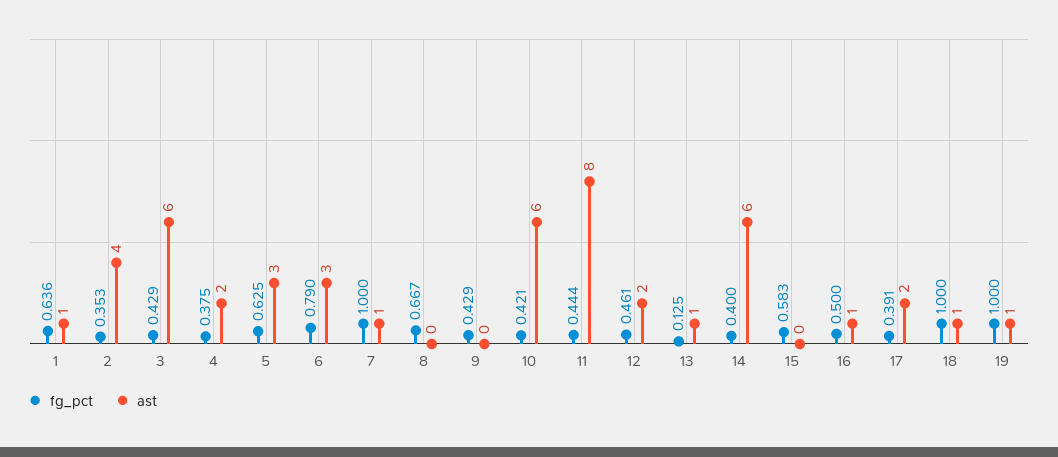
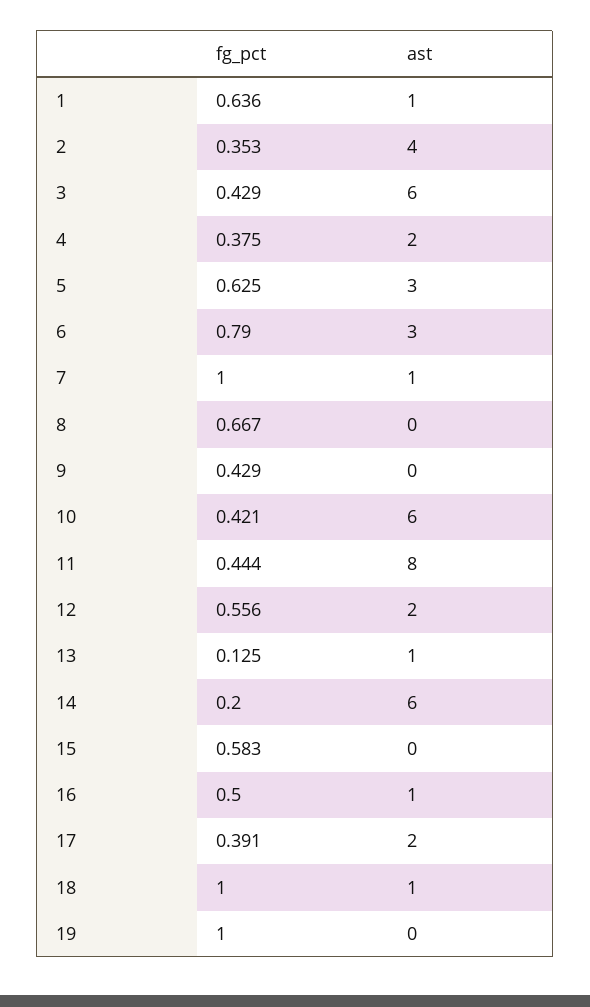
  {
    "fg_pct": {
      "1": 0.636,
      "2": 0.353,
      "3": 0.429,
      "4": 0.375,
      "5": 0.625,
      "6": 0.79,
      "7": 1,
      "8": 0.667,
      "9": 0.429,
      "10": 0.421,
      "11": 0.444,
-     "12": 0.461,
+     "12": 0.556,
      "13": 0.125,
-     "14": 0.4,
+     "14": 0.2,
      "15": 0.583,
      "16": 0.5,
      "17": 0.391,
      "18": 1,
      "19": 1
    },
    "ast": {
      "1": 1,
      "2": 4,
      "3": 6,
      "4": 2,
      "5": 3,
      "6": 3,
      "7": 1,
      "8": 0,
      "9": 0,
      "10": 6,
      "11": 8,
      "12": 2,
      "13": 1,
      "14": 6,
      "15": 0,
      "16": 1,
      "17": 2,
      "18": 1,
-     "19": 1
+     "19": 0
    }
  }

